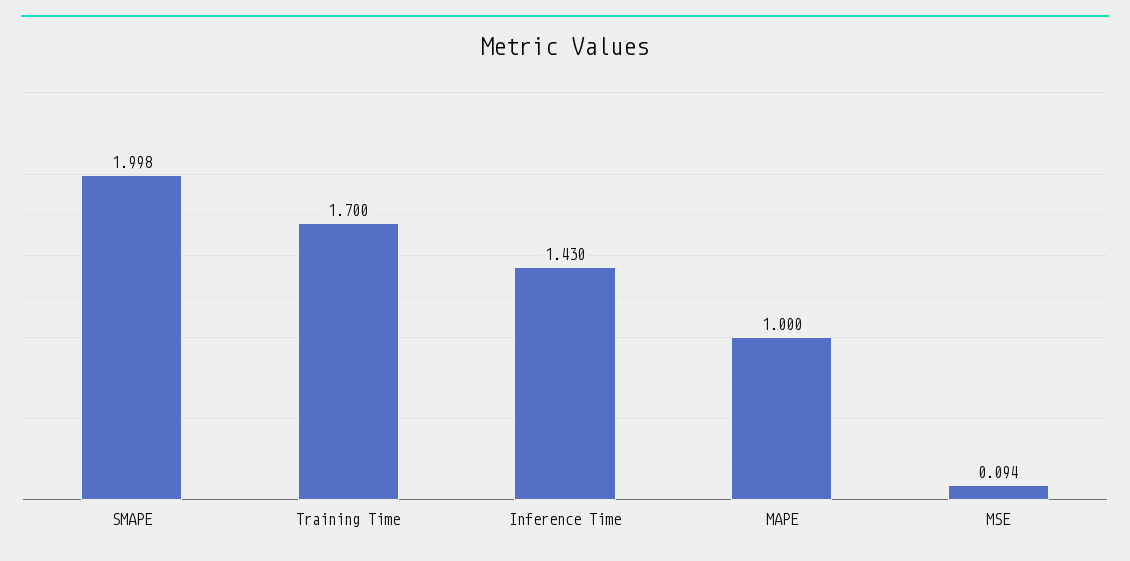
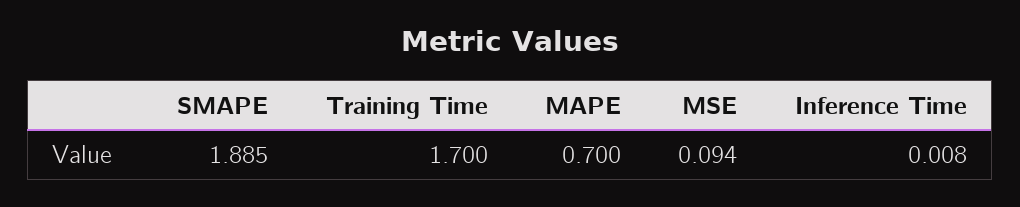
  {
-   "SMAPE": 1.998,
+   "SMAPE": 1.885,
    "Training Time": 1.7,
-   "Inference Time": 1.43,
+   "Inference Time": 0.008,
-   "MAPE": 1,
+   "MAPE": 0.7,
    "MSE": 0.094
  }

